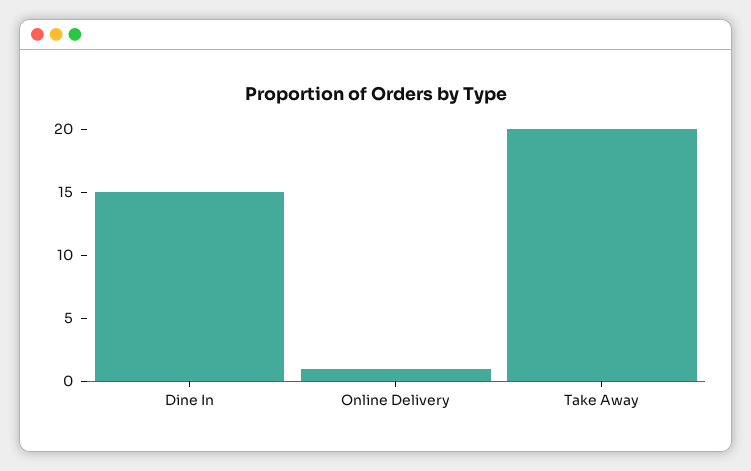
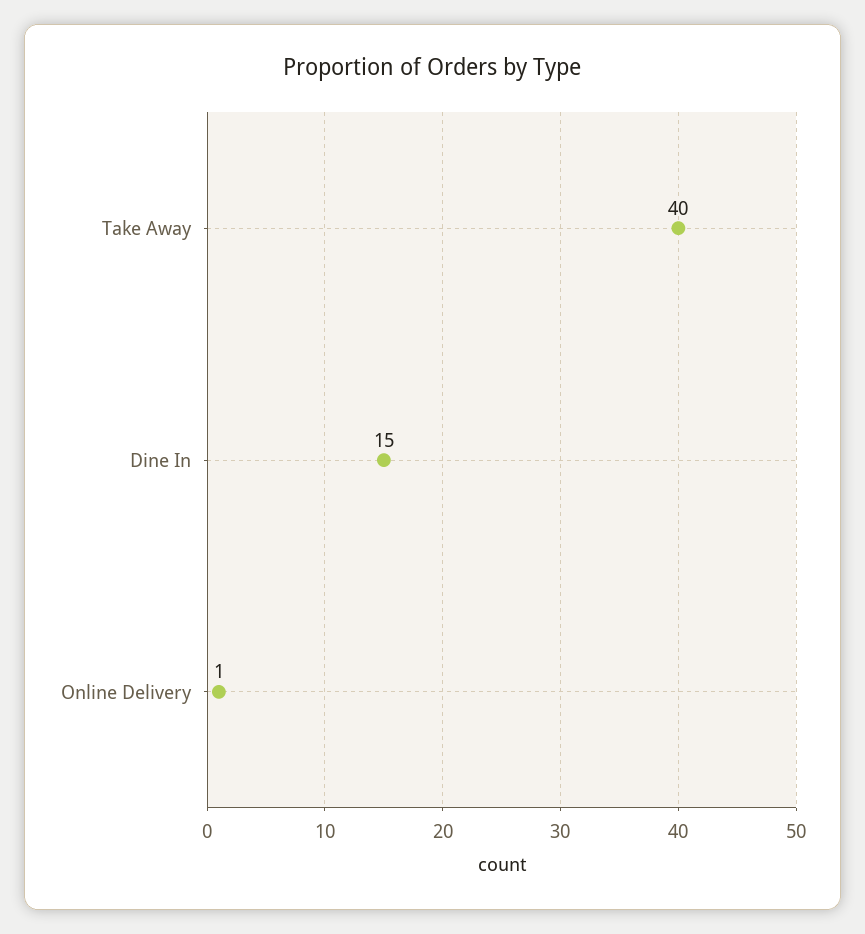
  {
    "Dine In": 15,
    "Online Delivery": 1,
-   "Take Away": 20
+   "Take Away": 40
  }

